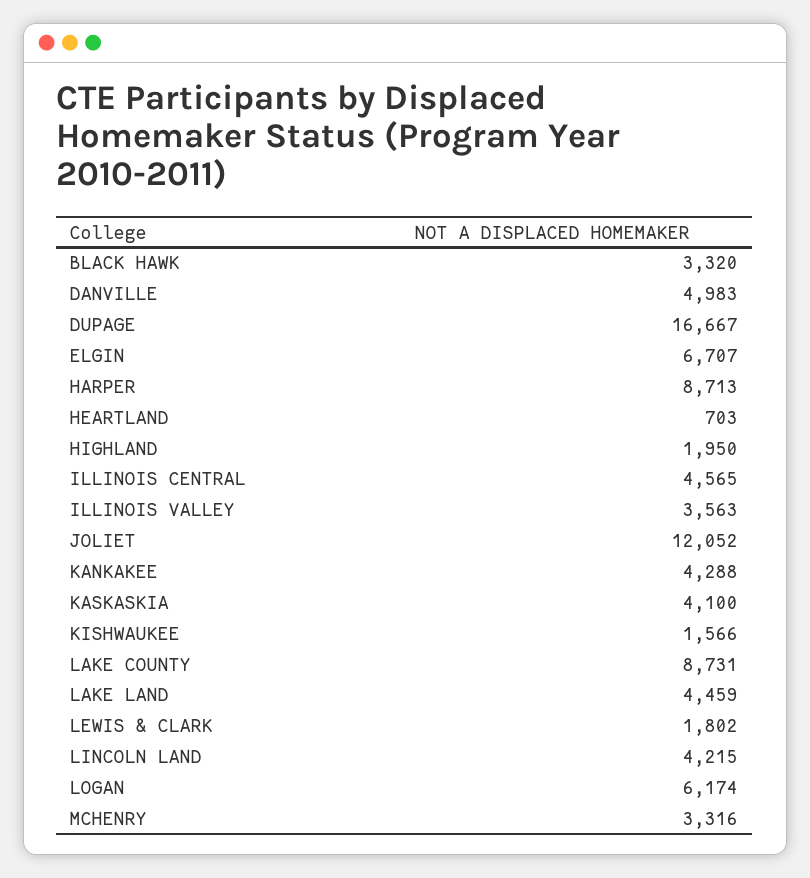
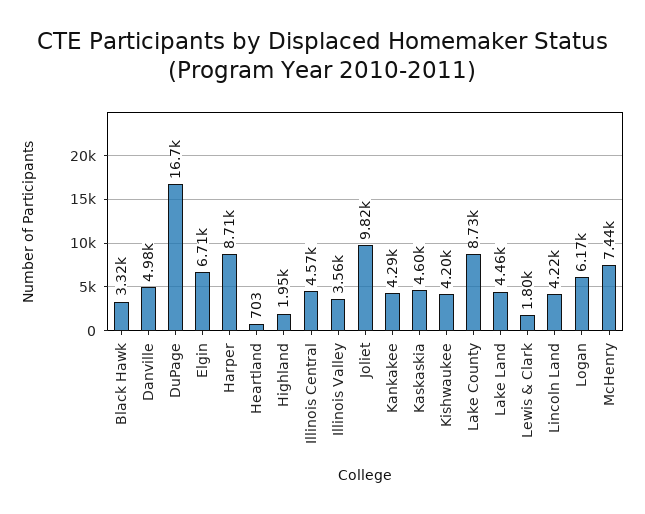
  {
    "BLACK HAWK": 3320,
    "DANVILLE": 4983,
    "DUPAGE": 16667,
    "ELGIN": 6707,
    "HARPER": 8713,
    "HEARTLAND": 703,
    "HIGHLAND": 1950,
    "ILLINOIS CENTRAL": 4565,
    "ILLINOIS VALLEY": 3563,
-   "JOLIET": 12052,
+   "JOLIET": 9820,
    "KANKAKEE": 4288,
-   "KASKASKIA": 4100,
+   "KASKASKIA": 4600,
-   "KISHWAUKEE": 1566,
+   "KISHWAUKEE": 4200,
    "LAKE COUNTY": 8731,
    "LAKE LAND": 4459,
    "LEWIS & CLARK": 1802,
    "LINCOLN LAND": 4215,
    "LOGAN": 6174,
-   "MCHENRY": 3316
+   "MCHENRY": 7440
  }

